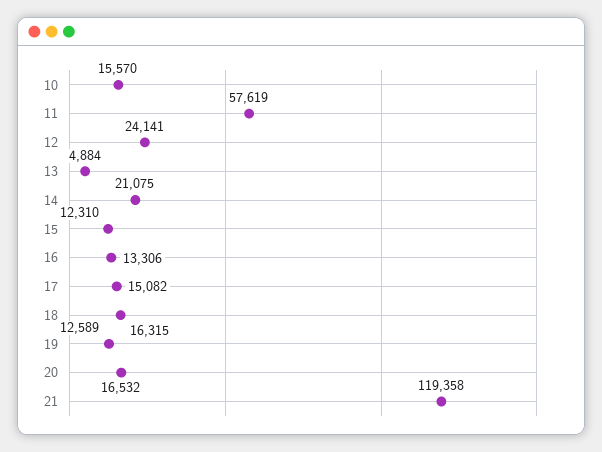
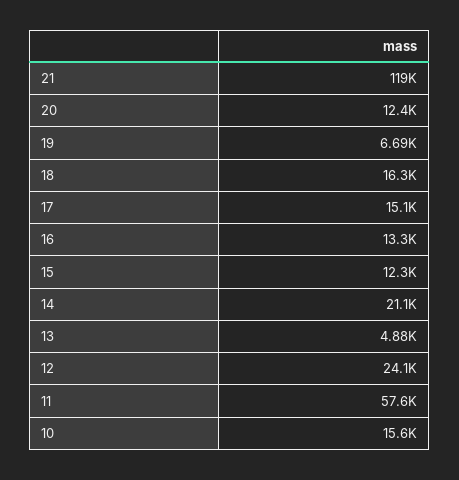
  {
    "10": 15570,
    "11": 57619,
    "12": 24141,
    "13": 4884,
    "14": 21075,
    "15": 12310,
    "16": 13306,
    "17": 15082,
    "18": 16315,
-   "19": 12589,
+   "19": 6690,
-   "20": 16532,
+   "20": 12400,
    "21": 119358
  }

